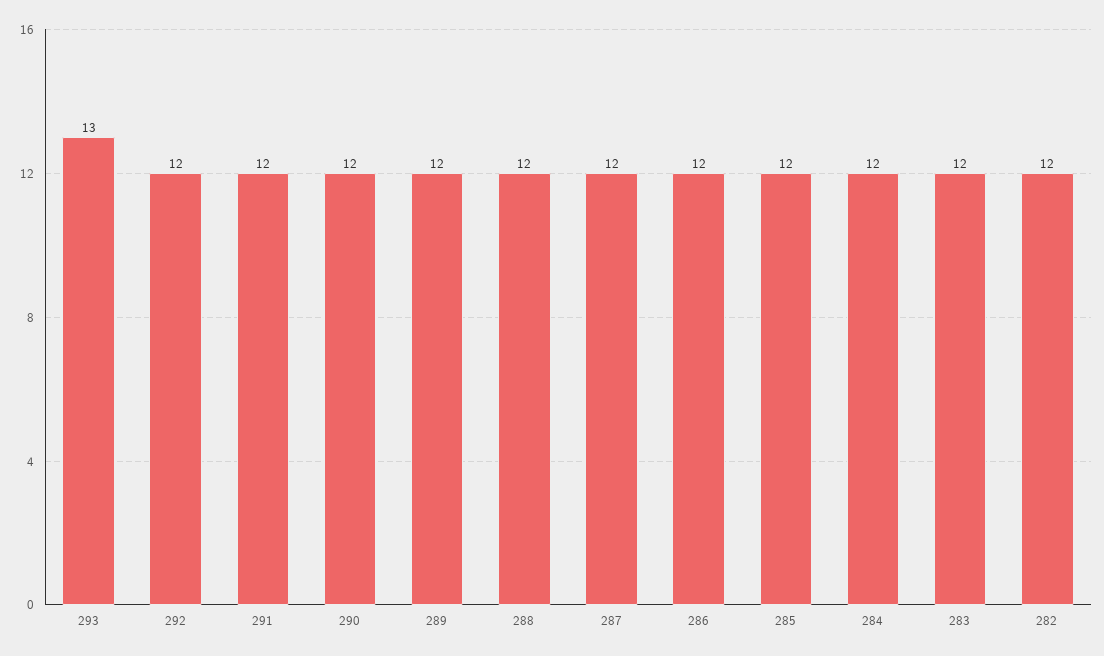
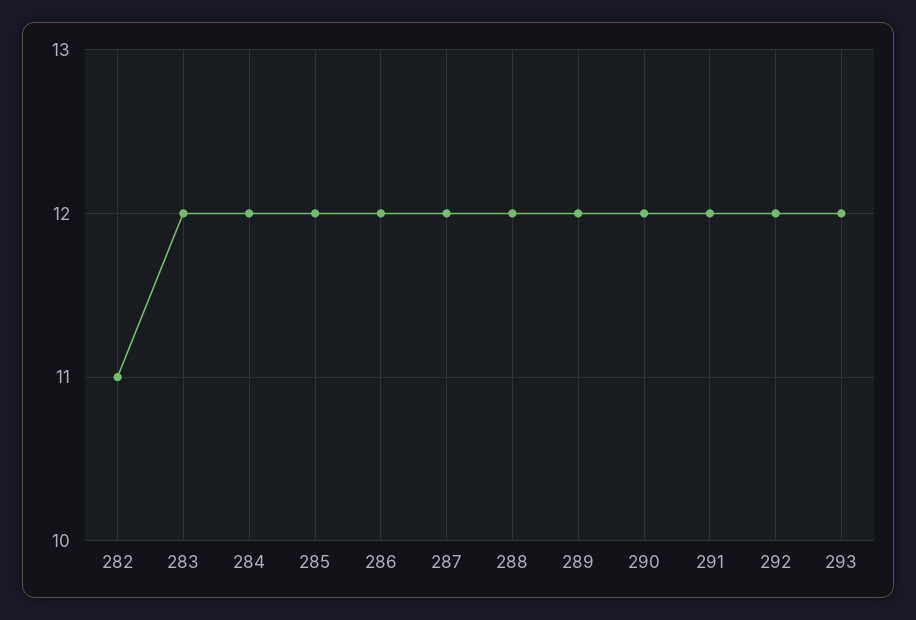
  {
-   "293": 13,
+   "293": 12,
    "292": 12,
    "291": 12,
    "290": 12,
    "289": 12,
    "288": 12,
    "287": 12,
    "286": 12,
    "285": 12,
    "284": 12,
    "283": 12,
-   "282": 12
+   "282": 11
  }

